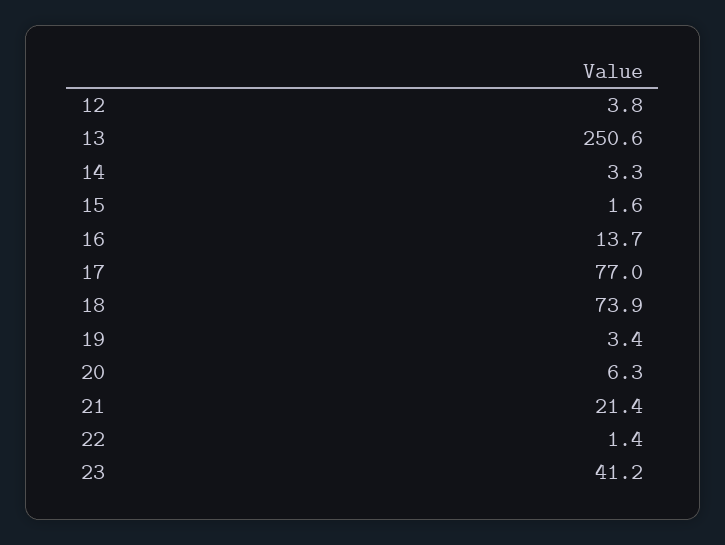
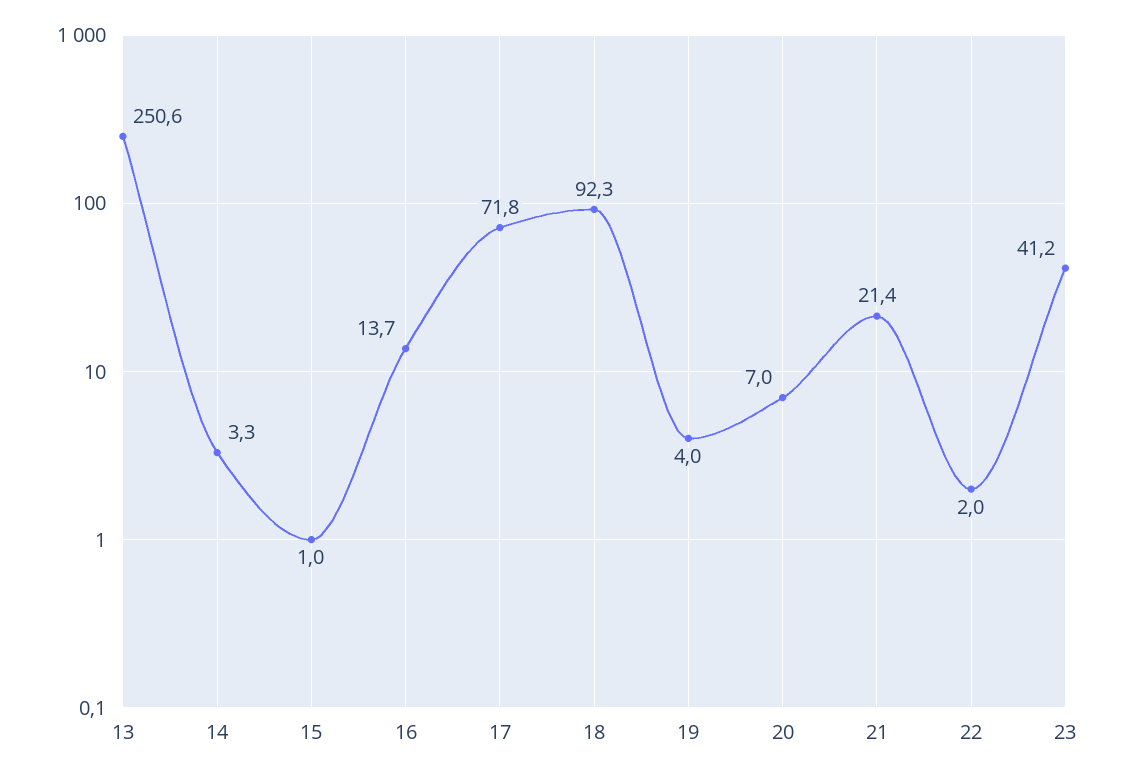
  {
-   "12": 3.8,
    "13": 250.6,
    "14": 3.3,
-   "15": 1.6,
+   "15": 1,
    "16": 13.7,
-   "17": 77,
+   "17": 71.8,
-   "18": 73.9,
+   "18": 92.3,
-   "19": 3.4,
+   "19": 4,
-   "20": 6.3,
+   "20": 7,
    "21": 21.4,
-   "22": 1.4,
+   "22": 2,
    "23": 41.2
  }

